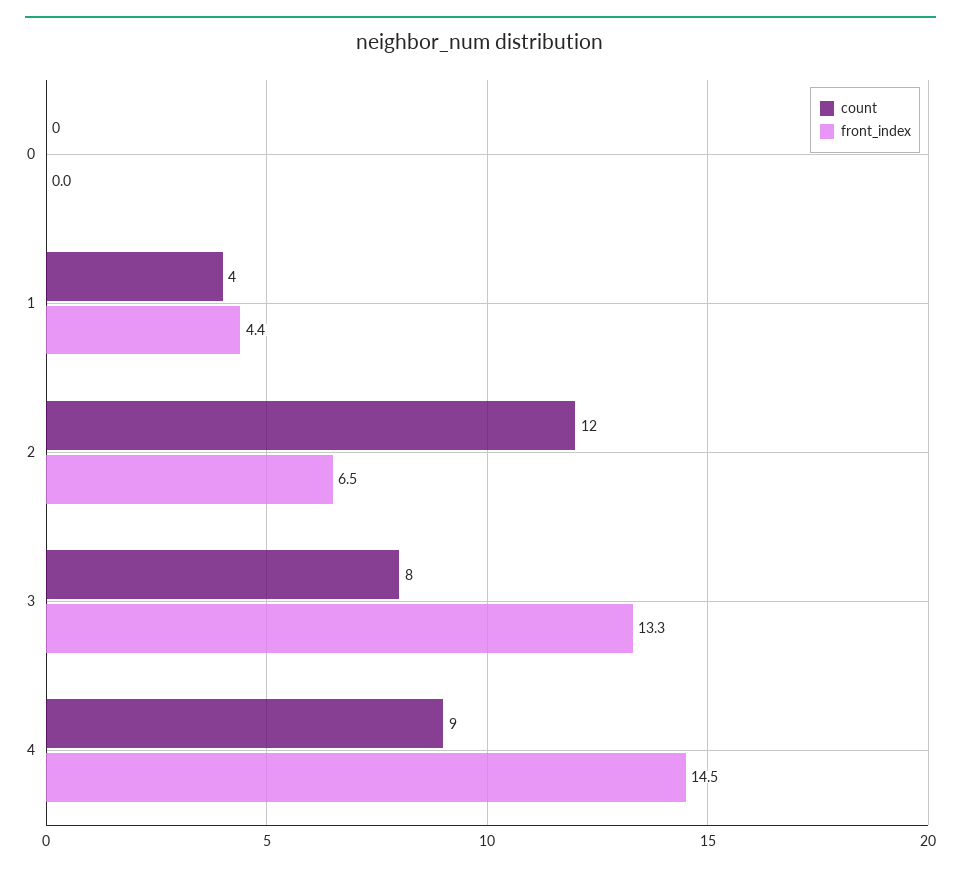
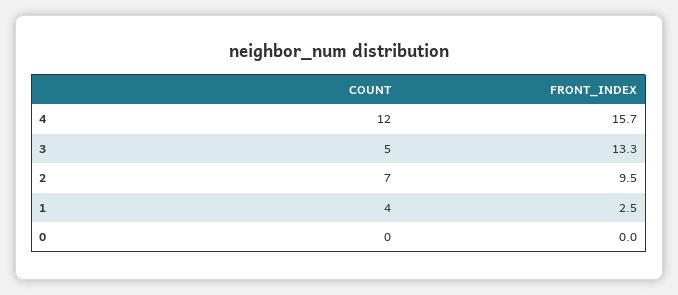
  {
    "count": {
      "0": 0,
      "1": 4,
-     "2": 12,
+     "2": 7,
-     "3": 8,
+     "3": 5,
-     "4": 9
+     "4": 12
    },
    "front_index": {
      "0": 0,
-     "1": 4.4,
+     "1": 2.5,
-     "2": 6.5,
+     "2": 9.5,
      "3": 13.3,
-     "4": 14.5
+     "4": 15.7
    }
  }

